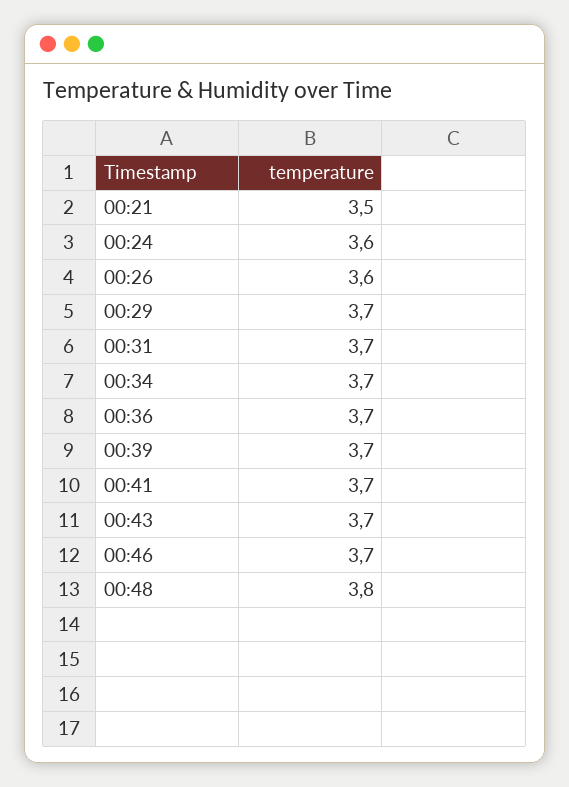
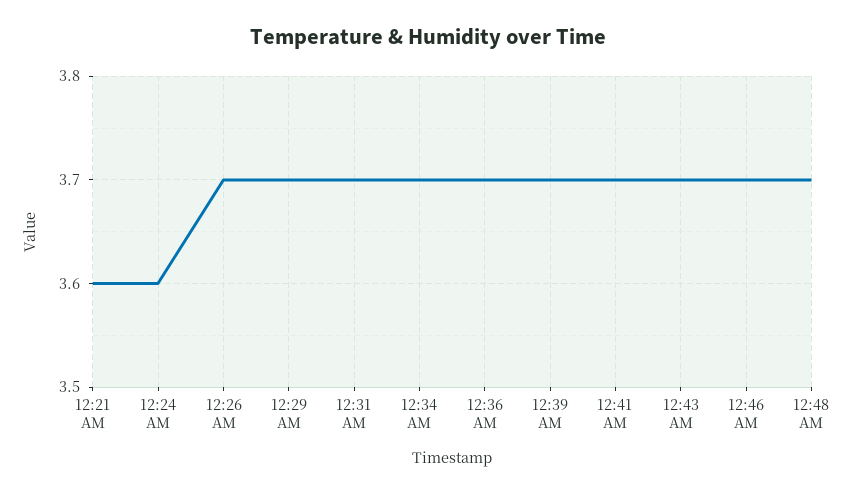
  {
-   "00:21": 3.5,
+   "00:21": 3.6,
    "00:24": 3.6,
-   "00:26": 3.6,
+   "00:26": 3.7,
    "00:29": 3.7,
    "00:31": 3.7,
    "00:34": 3.7,
    "00:36": 3.7,
    "00:39": 3.7,
    "00:41": 3.7,
    "00:43": 3.7,
    "00:46": 3.7,
-   "00:48": 3.8
+   "00:48": 3.7
  }

